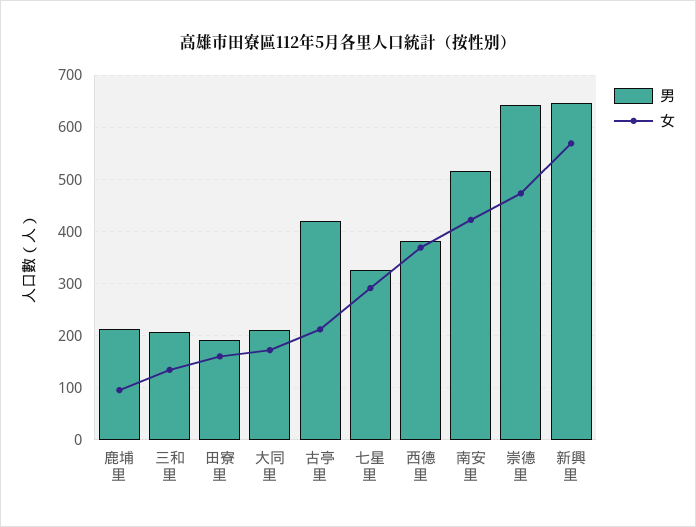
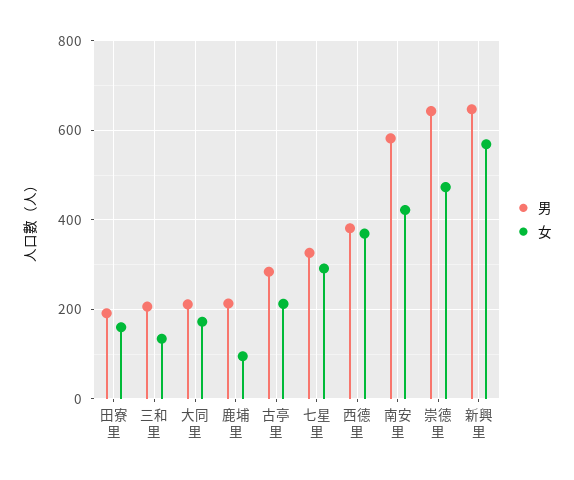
  {
    "男": {
      "鹿埔里": 220,
      "三和里": 200,
      "田寮里": 200,
      "大同里": 220,
-     "古亭里": 420,
+     "古亭里": 280,
      "七星里": 320,
      "西德里": 380,
-     "南安里": 520,
+     "南安里": 580,
      "崇德里": 640,
      "新興里": 640
    },
    "女": {
      "鹿埔里": 100,
      "三和里": 140,
      "田寮里": 160,
      "大同里": 180,
      "古亭里": 220,
      "七星里": 300,
      "西德里": 360,
      "南安里": 420,
      "崇德里": 480,
      "新興里": 560
    }
  }

